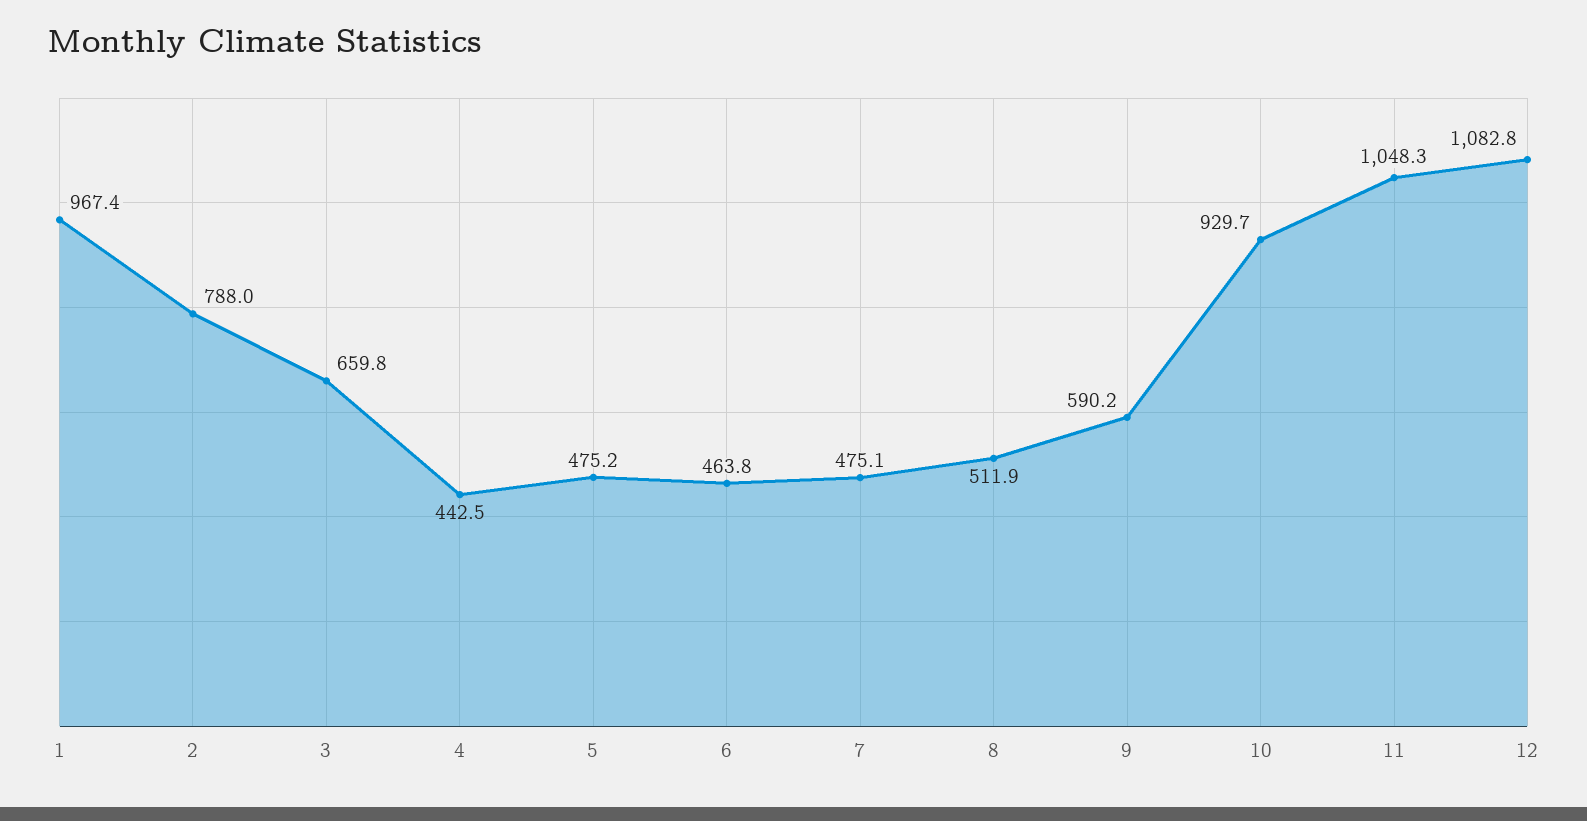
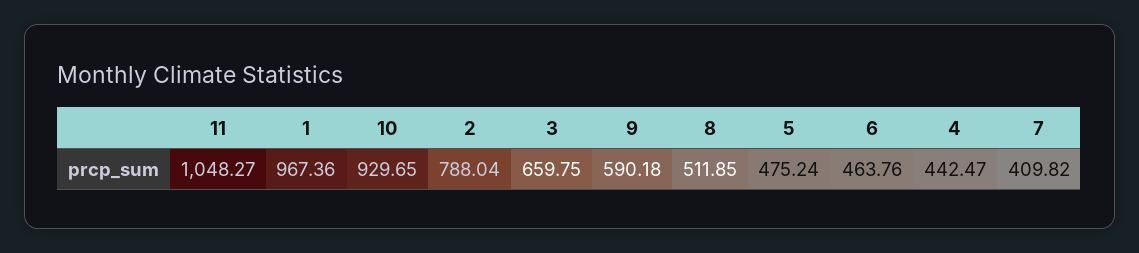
  {
    "1": 967.36,
    "2": 788.04,
    "3": 659.75,
    "4": 442.47,
    "5": 475.24,
    "6": 463.76,
-   "7": 475.1,
+   "7": 409.82,
    "8": 511.85,
    "9": 590.18,
    "10": 929.65,
-   "11": 1048.27,
+   "11": 1048.27
-   "12": 1082.8
  }

